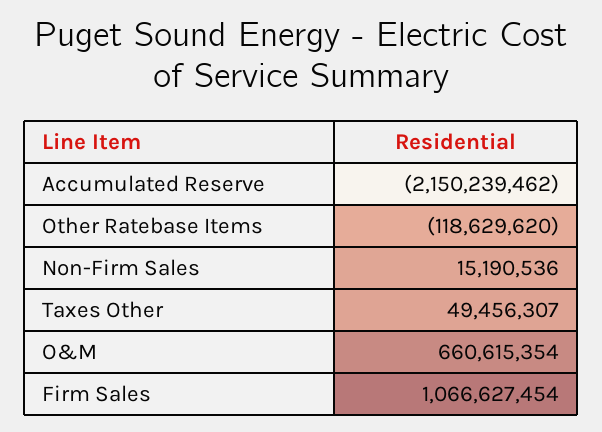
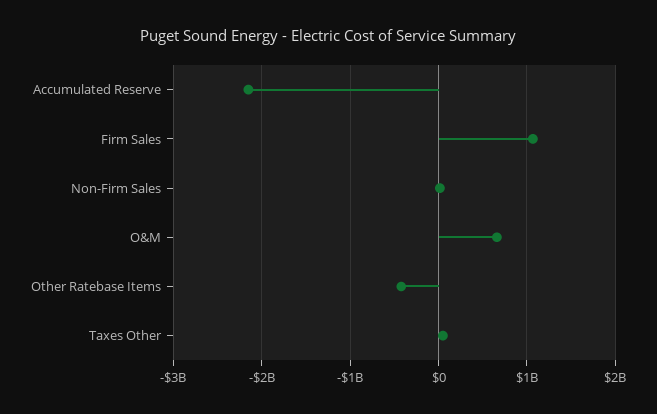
  {
    "Accumulated Reserve": -2150239462,
-   "Other Ratebase Items": -118629620,
+   "Other Ratebase Items": -400000000,
    "Non-Firm Sales": 15190536,
    "Taxes Other": 49456307,
    "O&M": 660615354,
    "Firm Sales": 1066627454
  }

